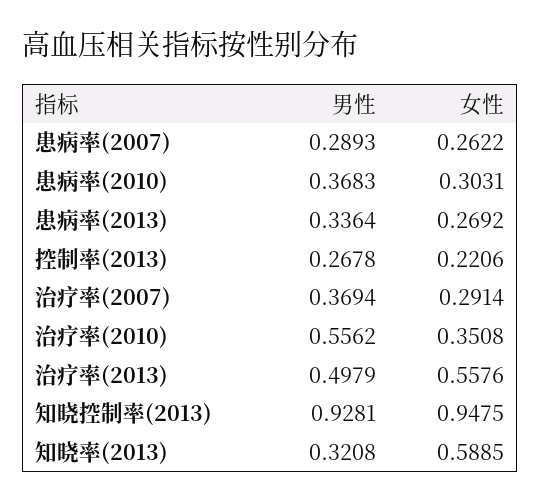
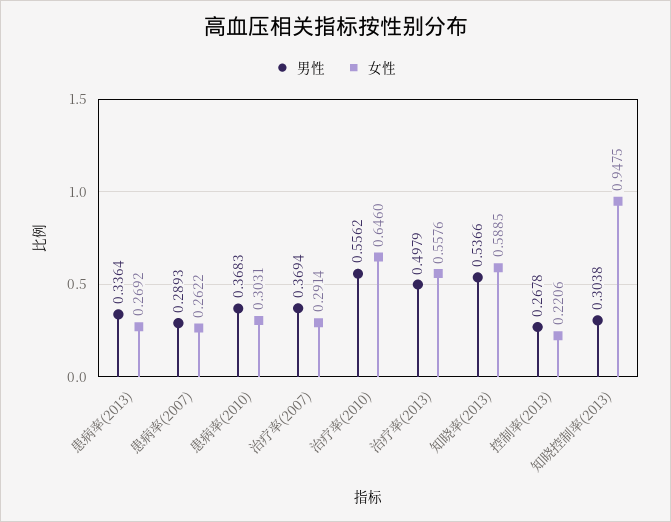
  {
    "男性": {
      "患病率(2007)": 0.2893,
      "患病率(2010)": 0.3683,
      "患病率(2013)": 0.3364,
      "控制率(2013)": 0.2678,
      "治疗率(2007)": 0.3694,
      "治疗率(2010)": 0.5562,
      "治疗率(2013)": 0.4979,
-     "知晓控制率(2013)": 0.9281,
+     "知晓控制率(2013)": 0.3038,
-     "知晓率(2013)": 0.3208
+     "知晓率(2013)": 0.5366
    },
    "女性": {
      "患病率(2007)": 0.2622,
      "患病率(2010)": 0.3031,
      "患病率(2013)": 0.2692,
      "控制率(2013)": 0.2206,
      "治疗率(2007)": 0.2914,
-     "治疗率(2010)": 0.3508,
+     "治疗率(2010)": 0.646,
      "治疗率(2013)": 0.5576,
      "知晓控制率(2013)": 0.9475,
      "知晓率(2013)": 0.5885
    }
  }

